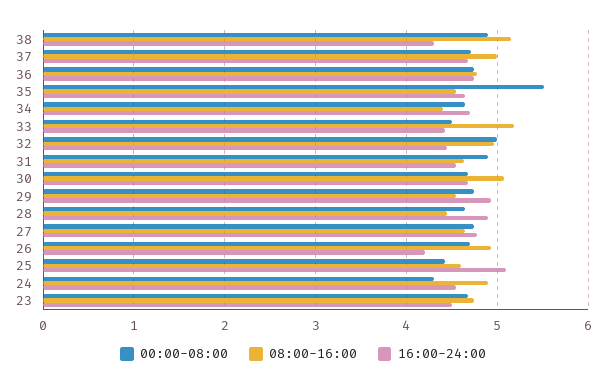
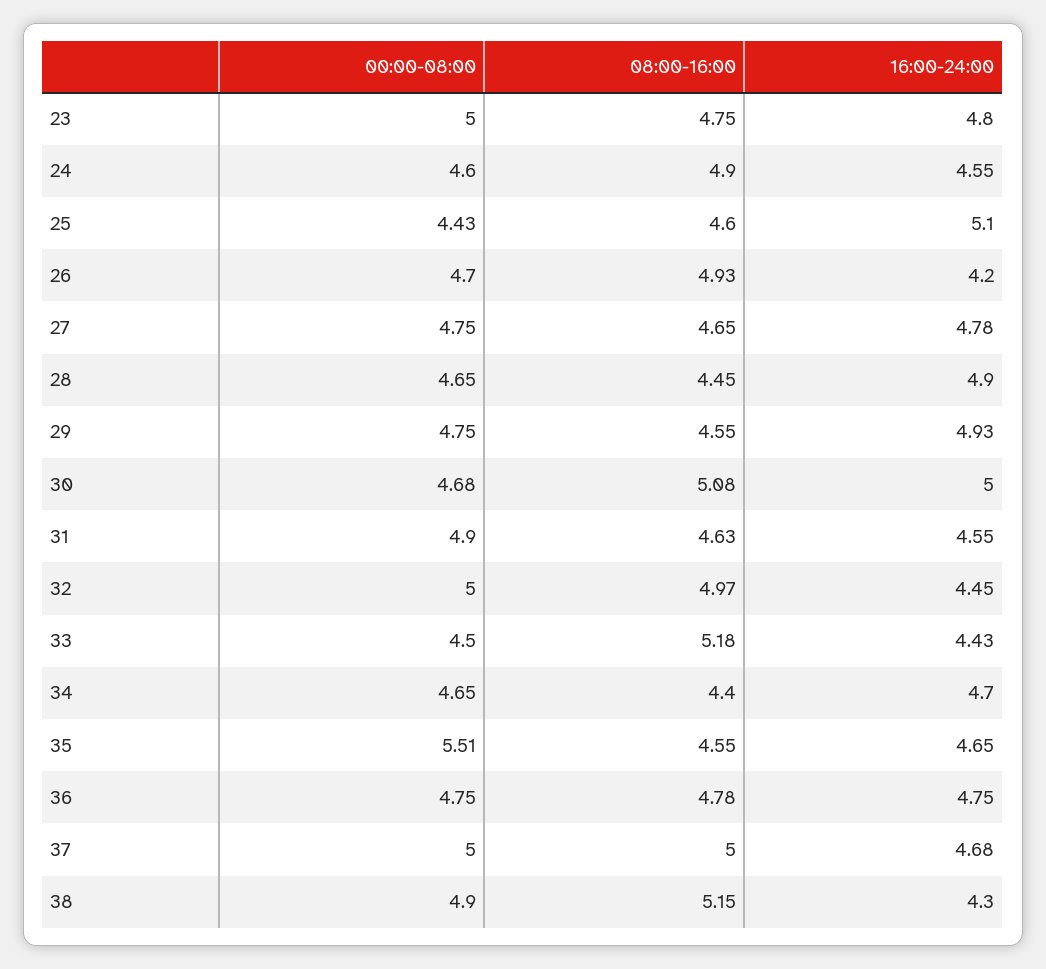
  {
    "00:00-08:00": {
      "38": 4.9,
-     "37": 4.7,
+     "37": 5,
      "36": 4.75,
      "35": 5.51,
      "34": 4.65,
      "33": 4.5,
      "32": 5,
      "31": 4.9,
      "30": 4.68,
      "29": 4.75,
      "28": 4.65,
      "27": 4.75,
      "26": 4.7,
      "25": 4.43,
-     "24": 4.3,
+     "24": 4.6,
-     "23": 4.7
+     "23": 5
    },
    "08:00-16:00": {
      "38": 5.15,
      "37": 5,
      "36": 4.78,
      "35": 4.55,
      "34": 4.4,
      "33": 5.18,
      "32": 4.97,
      "31": 4.63,
      "30": 5.08,
      "29": 4.55,
      "28": 4.45,
      "27": 4.65,
      "26": 4.93,
      "25": 4.6,
      "24": 4.9,
      "23": 4.75
    },
    "16:00-24:00": {
      "38": 4.3,
      "37": 4.68,
      "36": 4.75,
      "35": 4.65,
      "34": 4.7,
      "33": 4.43,
      "32": 4.45,
      "31": 4.55,
-     "30": 4.7,
+     "30": 5,
      "29": 4.93,
      "28": 4.9,
      "27": 4.78,
      "26": 4.2,
      "25": 5.1,
      "24": 4.55,
-     "23": 4.5
+     "23": 4.8
    }
  }

